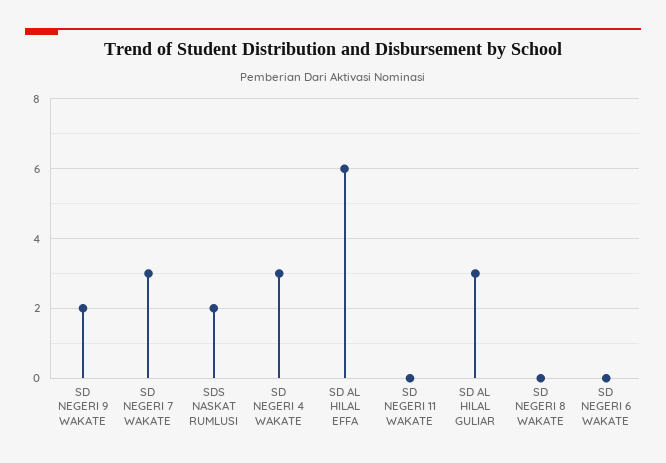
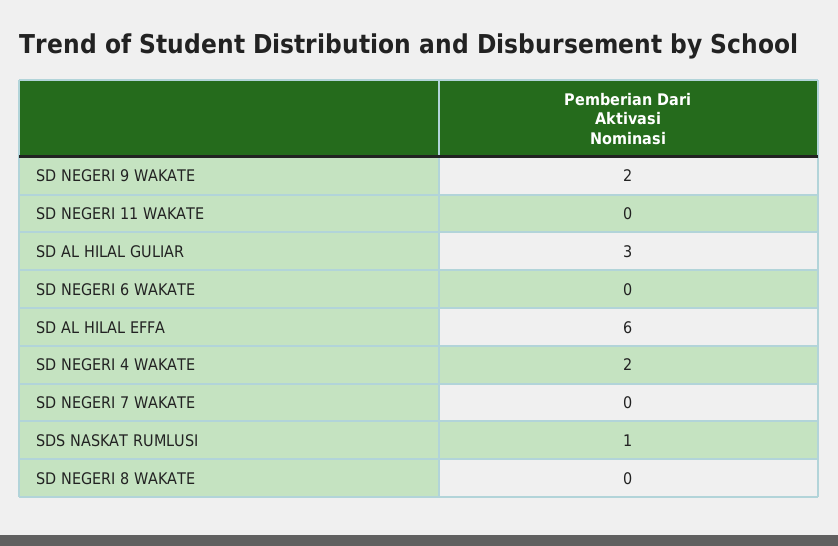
  {
    "SD NEGERI 9 WAKATE": 2,
-   "SD NEGERI 7 WAKATE": 3,
+   "SD NEGERI 7 WAKATE": 0,
-   "SDS NASKAT RUMLUSI": 2,
+   "SDS NASKAT RUMLUSI": 1,
-   "SD NEGERI 4 WAKATE": 3,
+   "SD NEGERI 4 WAKATE": 2,
    "SD AL HILAL EFFA": 6,
    "SD NEGERI 11 WAKATE": 0,
    "SD AL HILAL GULIAR": 3,
    "SD NEGERI 8 WAKATE": 0,
    "SD NEGERI 6 WAKATE": 0
  }

